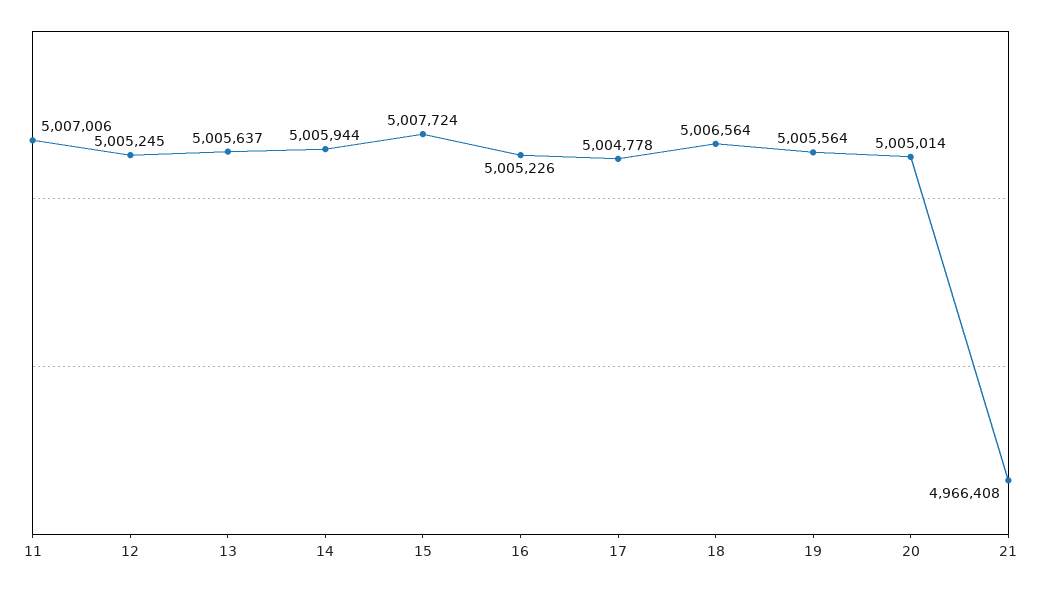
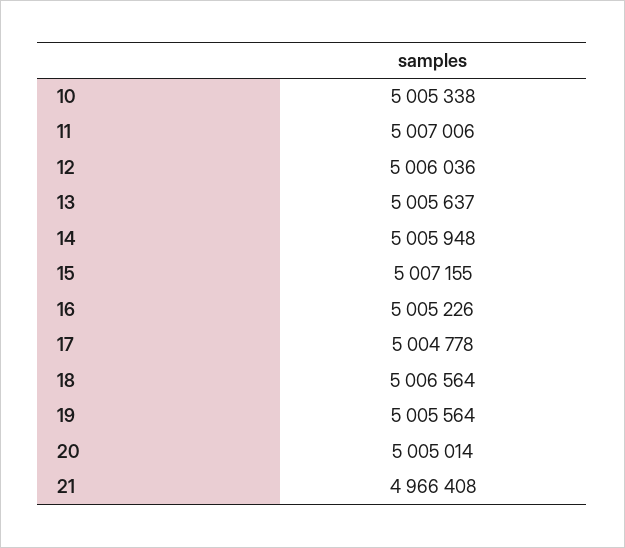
  {
    "11": 5007006,
-   "12": 5005245,
+   "12": 5006036,
    "13": 5005637,
-   "14": 5005944,
+   "14": 5005948,
-   "15": 5007724,
+   "15": 5007155,
    "16": 5005226,
    "17": 5004778,
    "18": 5006564,
    "19": 5005564,
    "20": 5005014,
-   "21": 4966408
+   "21": 4966408,
+   "10": 5005338
  }

